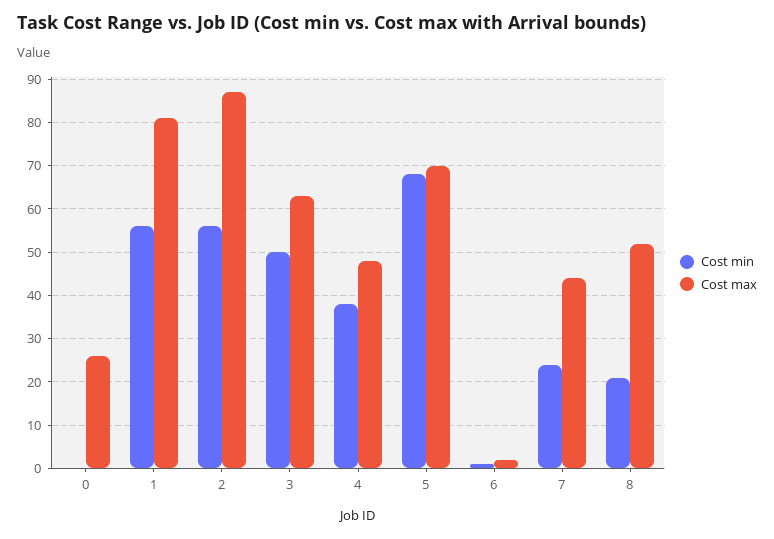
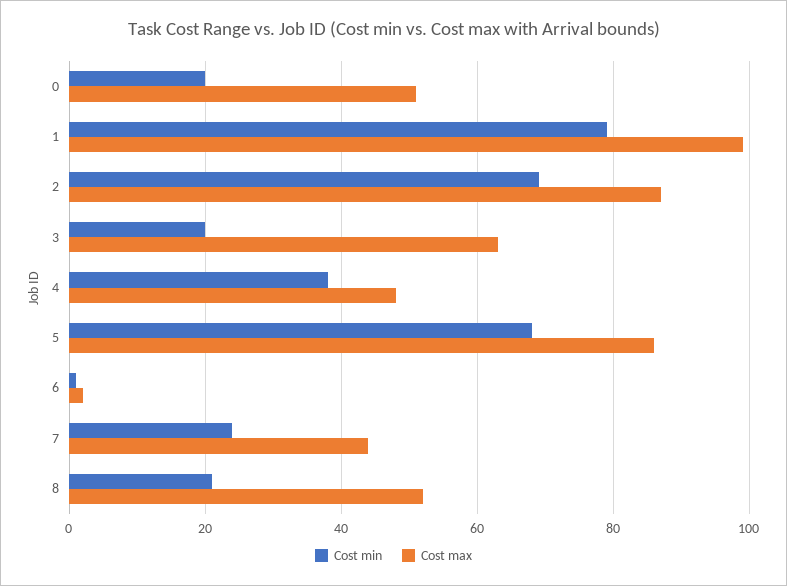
  {
    "Cost min": {
-     "0": 0,
+     "0": 20,
-     "1": 55,
+     "1": 80,
-     "2": 55,
+     "2": 70,
-     "3": 50,
+     "3": 20,
      "4": 40,
      "5": 70,
      "6": 0,
      "7": 25,
      "8": 20
    },
    "Cost max": {
-     "0": 25,
+     "0": 50,
-     "1": 80,
+     "1": 100,
      "2": 85,
      "3": 65,
      "4": 50,
-     "5": 70,
+     "5": 85,
      "6": 0,
      "7": 45,
      "8": 50
    }
  }

